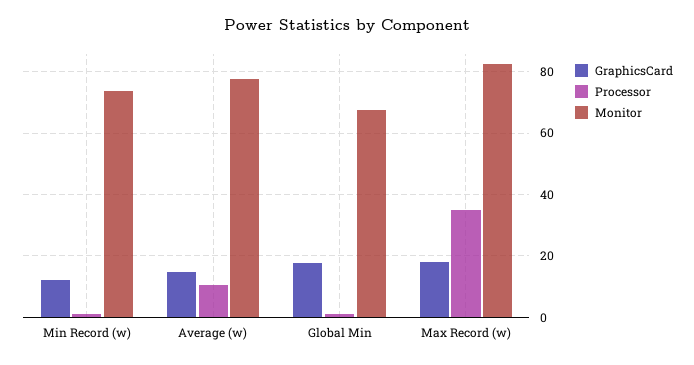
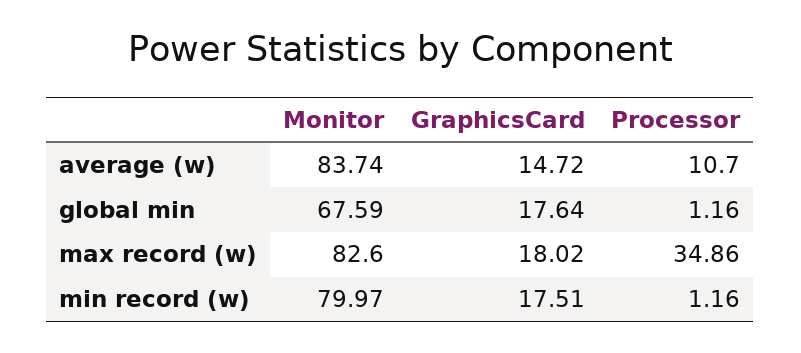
  {
    "GraphicsCard": {
-     "Min Record (w)": 12,
+     "Min Record (w)": 17.51,
      "Average (w)": 14.72,
      "Global Min": 17.64,
      "Max Record (w)": 18.02
    },
    "Processor": {
      "Min Record (w)": 1.16,
      "Average (w)": 10.7,
      "Global Min": 1.16,
      "Max Record (w)": 34.86
    },
    "Monitor": {
-     "Min Record (w)": 74,
+     "Min Record (w)": 79.97,
-     "Average (w)": 78,
+     "Average (w)": 83.74,
      "Global Min": 67.59,
      "Max Record (w)": 82.6
    }
  }

